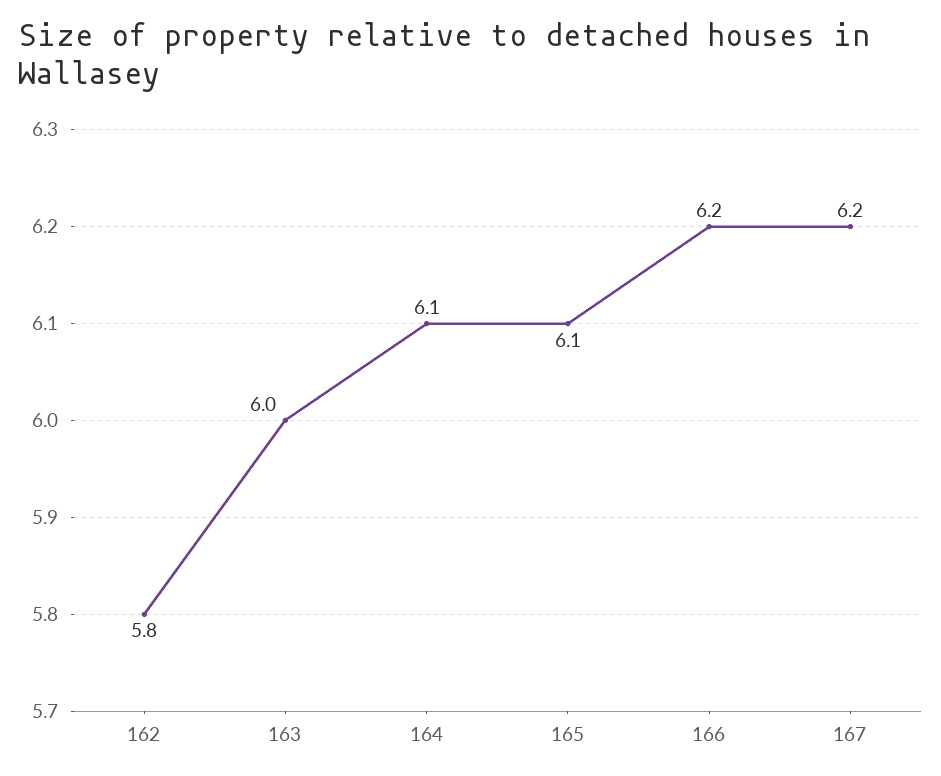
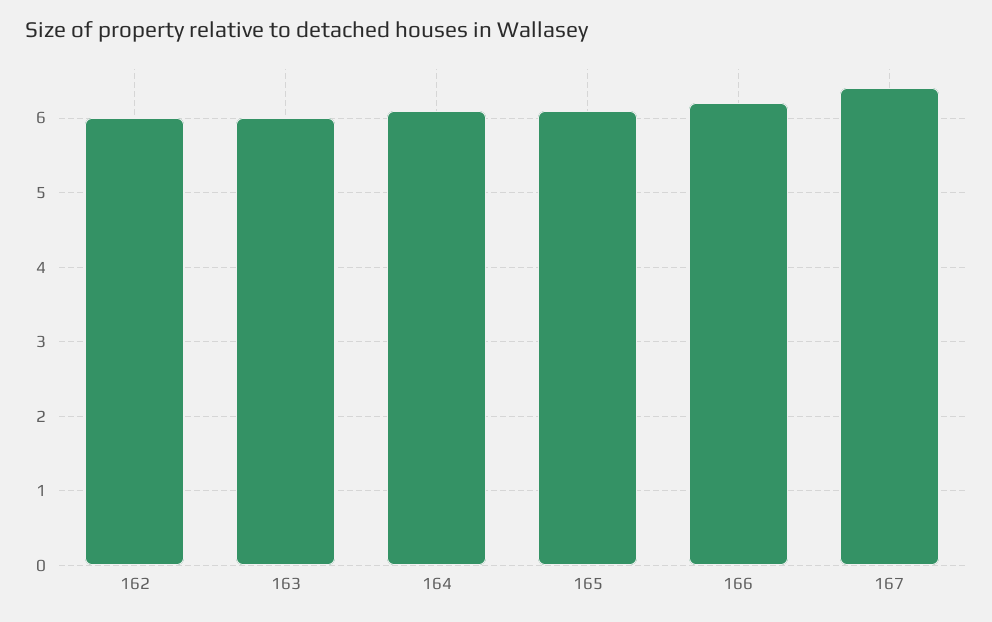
  {
-   "162": 5.8,
+   "162": 6,
    "163": 6,
    "164": 6.1,
    "165": 6.1,
    "166": 6.2,
-   "167": 6.2
+   "167": 6.4
  }

